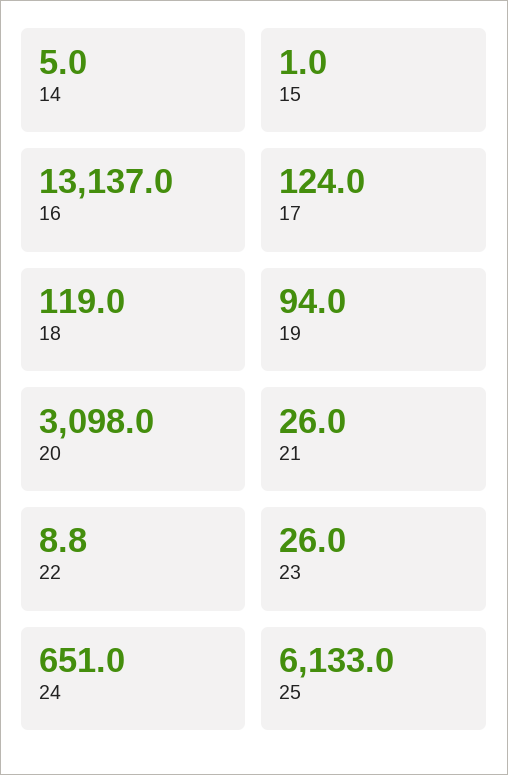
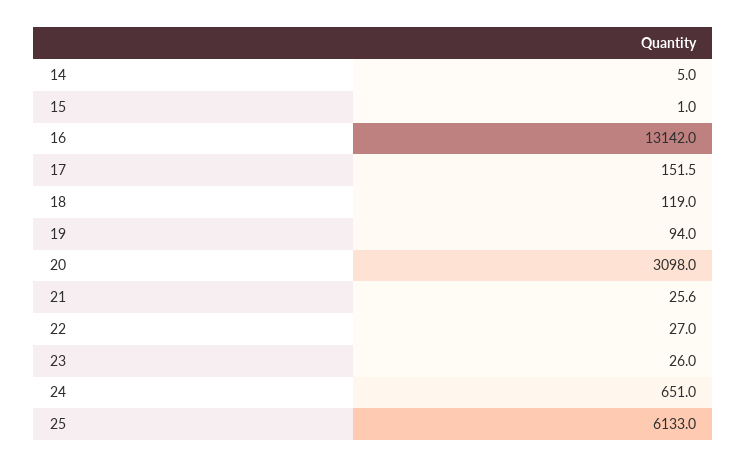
  {
    "14": 5,
    "15": 1,
-   "16": 13137,
+   "16": 13142,
-   "17": 124,
+   "17": 151.5,
    "18": 119,
    "19": 94,
    "20": 3098,
-   "21": 26,
+   "21": 25.6,
-   "22": 8.8,
+   "22": 27,
    "23": 26,
    "24": 651,
    "25": 6133
  }

